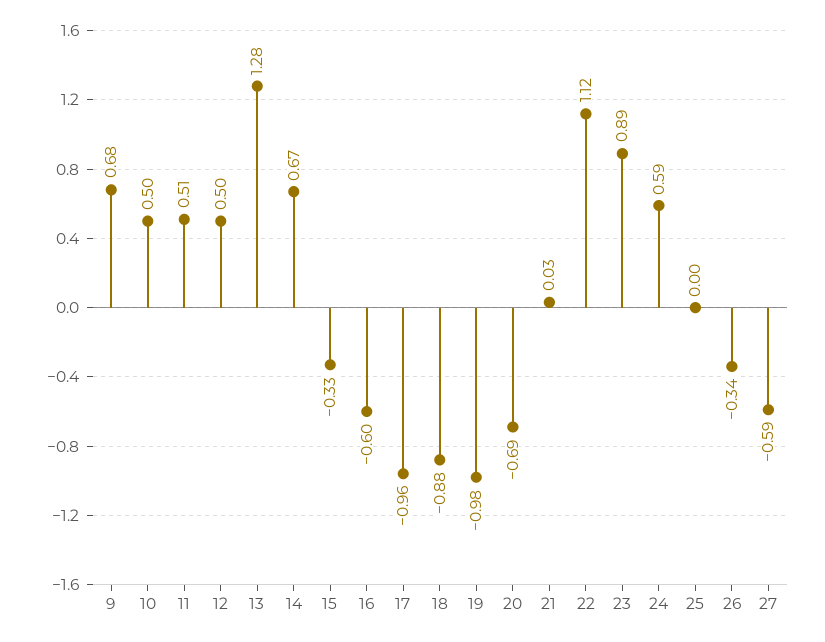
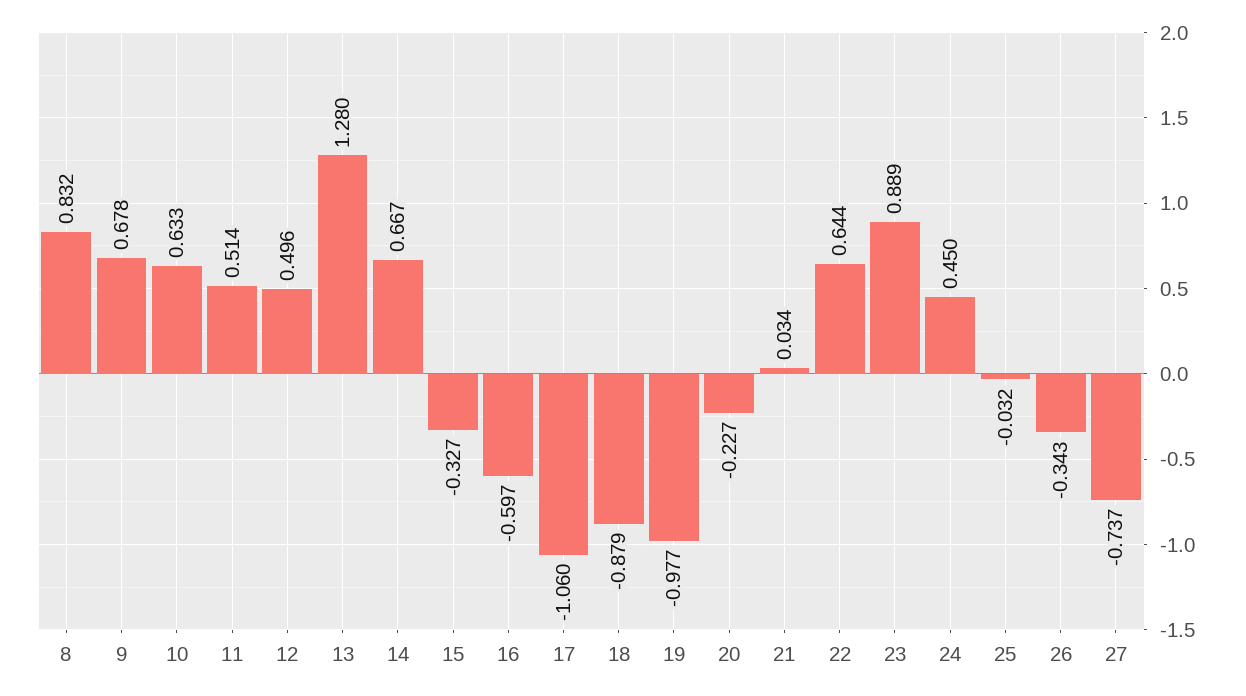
  {
    "9": 0.678,
-   "10": 0.5,
+   "10": 0.633,
    "11": 0.514,
    "12": 0.496,
    "13": 1.28,
    "14": 0.667,
    "15": -0.327,
    "16": -0.597,
-   "17": -0.96,
+   "17": -1.06,
    "18": -0.879,
    "19": -0.977,
-   "20": -0.69,
+   "20": -0.227,
    "21": 0.034,
-   "22": 1.12,
+   "22": 0.644,
    "23": 0.889,
-   "24": 0.59,
+   "24": 0.45,
-   "25": 0,
+   "25": -0.032,
    "26": -0.343,
-   "27": -0.59
+   "27": -0.737,
+   "8": 0.832
  }

